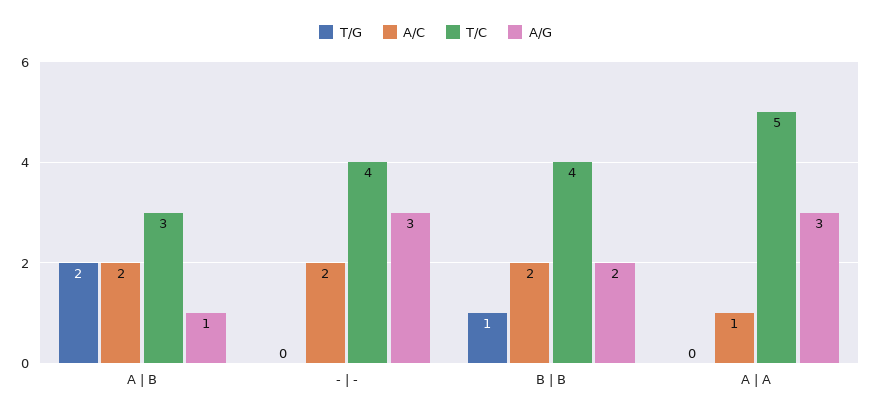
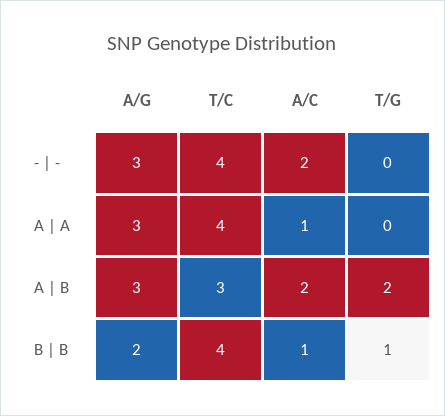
  {
    "T/G": {
      "A | B": 2,
      "- | -": 0,
      "B | B": 1,
      "A | A": 0
    },
    "A/C": {
      "A | B": 2,
      "- | -": 2,
-     "B | B": 2,
+     "B | B": 1,
      "A | A": 1
    },
    "T/C": {
      "A | B": 3,
      "- | -": 4,
      "B | B": 4,
-     "A | A": 5
+     "A | A": 4
    },
    "A/G": {
-     "A | B": 1,
+     "A | B": 3,
      "- | -": 3,
      "B | B": 2,
      "A | A": 3
    }
  }

